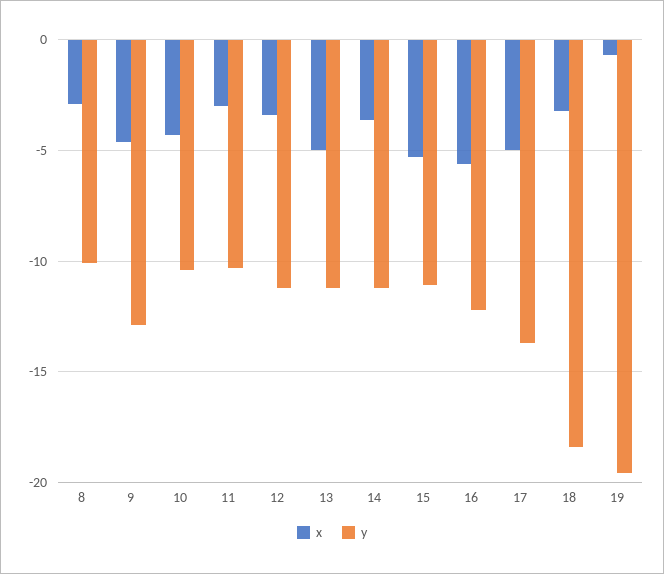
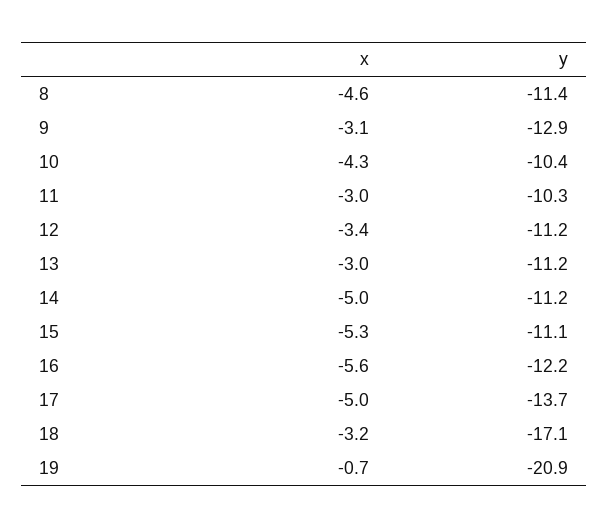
  {
    "x": {
-     "8": -3,
+     "8": -4.6,
-     "9": -4.5,
+     "9": -3.1,
      "10": -4.3,
      "11": -3,
      "12": -3.4,
-     "13": -5,
+     "13": -3,
-     "14": -3.5,
+     "14": -5,
      "15": -5.3,
      "16": -5.6,
      "17": -5,
      "18": -3.2,
      "19": -0.7
    },
    "y": {
-     "8": -10,
+     "8": -11.4,
      "9": -12.9,
      "10": -10.4,
      "11": -10.3,
      "12": -11.2,
      "13": -11.2,
      "14": -11.2,
      "15": -11.1,
      "16": -12.2,
      "17": -13.7,
-     "18": -18.5,
+     "18": -17.1,
-     "19": -19.5
+     "19": -20.9
    }
  }

